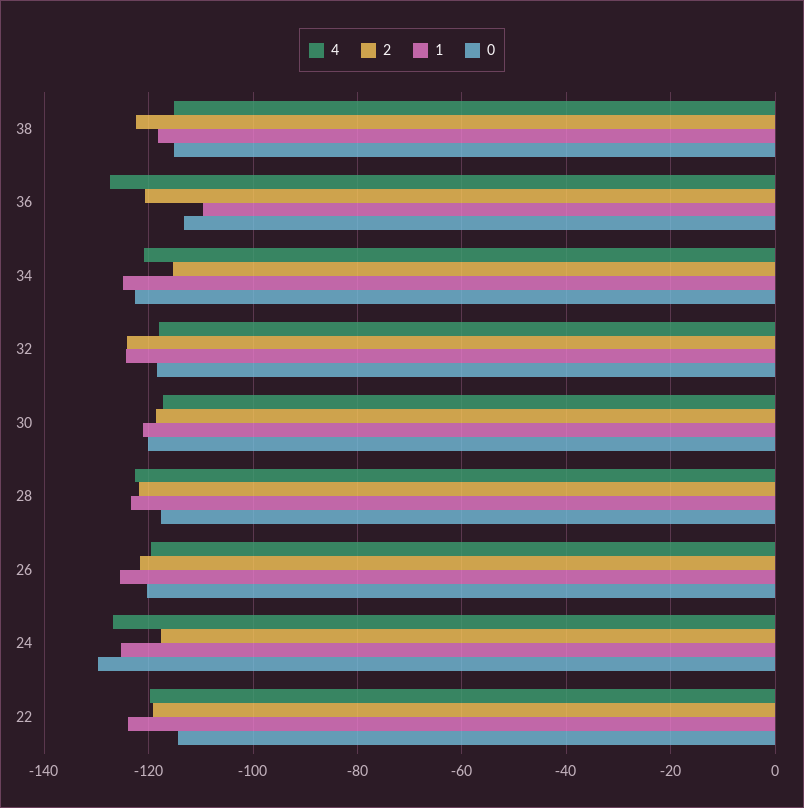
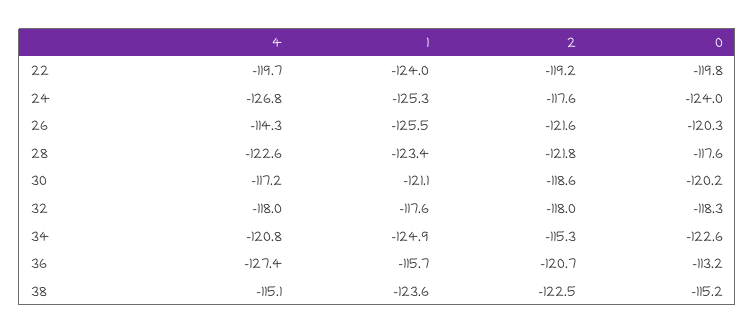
  {
    "4": {
      "38": -115.1,
      "36": -127.4,
      "34": -120.8,
      "32": -118,
      "30": -117.2,
      "28": -122.6,
-     "26": -120,
+     "26": -114.3,
      "24": -126.8,
      "22": -119.7
    },
    "2": {
      "38": -122.5,
      "36": -120.7,
      "34": -115.3,
-     "32": -124,
+     "32": -118,
      "30": -118.6,
      "28": -121.8,
      "26": -121.6,
      "24": -117.6,
      "22": -119.2
    },
    "1": {
-     "38": -118,
+     "38": -123.6,
-     "36": -110,
+     "36": -115.7,
      "34": -124.9,
-     "32": -124,
+     "32": -117.6,
      "30": -121.1,
      "28": -123.4,
      "26": -125.5,
      "24": -125.3,
      "22": -124
    },
    "0": {
      "38": -115.2,
      "36": -113.2,
      "34": -122.6,
      "32": -118.3,
      "30": -120.2,
      "28": -117.6,
      "26": -120.3,
-     "24": -130,
+     "24": -124,
-     "22": -114
+     "22": -119.8
    }
  }

